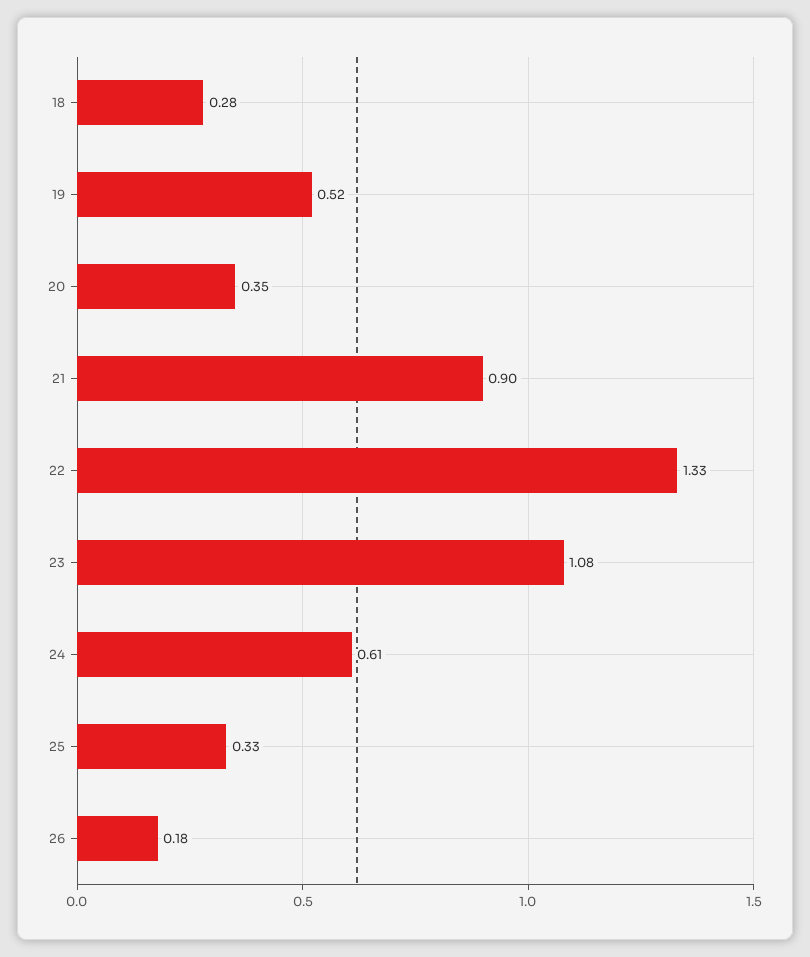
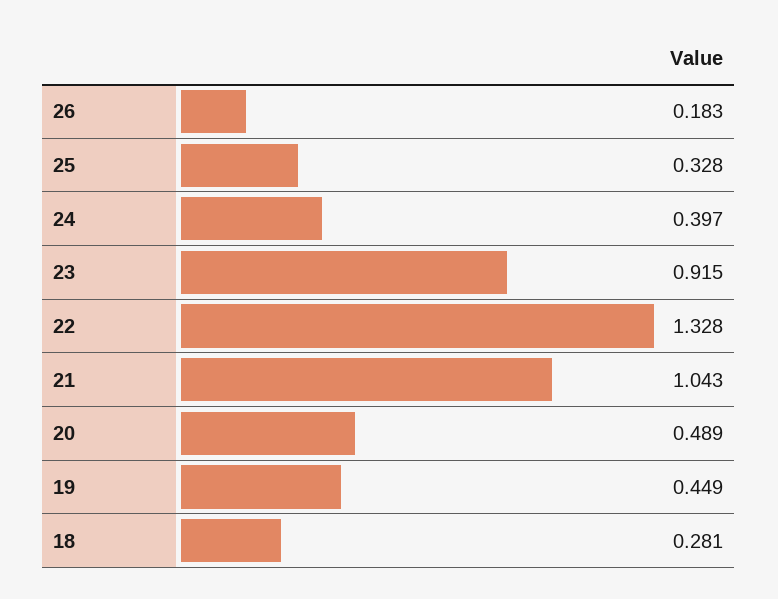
  {
    "18": 0.281,
-   "19": 0.52,
+   "19": 0.449,
-   "20": 0.35,
+   "20": 0.489,
-   "21": 0.9,
+   "21": 1.043,
    "22": 1.328,
-   "23": 1.08,
+   "23": 0.915,
-   "24": 0.61,
+   "24": 0.397,
    "25": 0.328,
    "26": 0.183
  }

